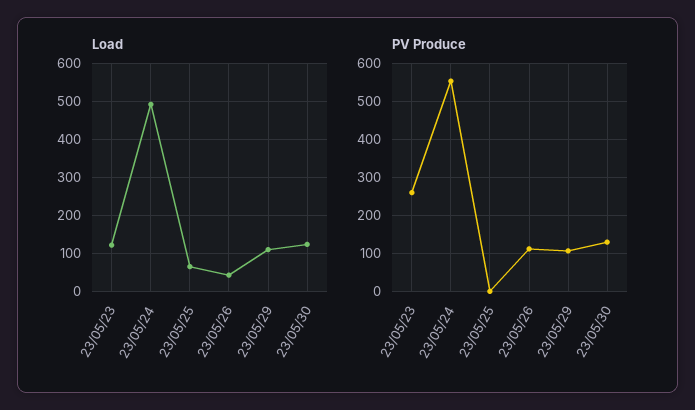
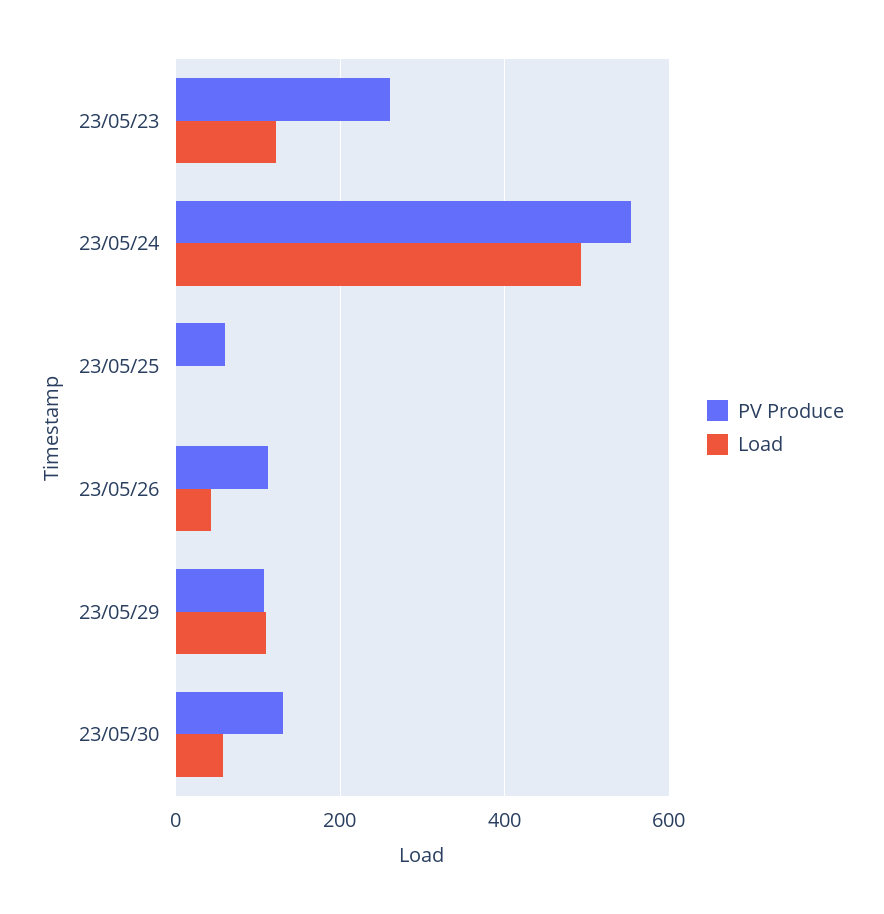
  {
    "Load": {
      "23/05/23": 120,
      "23/05/24": 500,
-     "23/05/25": 60,
+     "23/05/25": 0,
      "23/05/26": 40,
      "23/05/29": 120,
-     "23/05/30": 120
+     "23/05/30": 60
    },
    "PV Produce": {
      "23/05/23": 260,
      "23/05/24": 560,
-     "23/05/25": 0,
+     "23/05/25": 60,
      "23/05/26": 120,
      "23/05/29": 100,
      "23/05/30": 140
    }
  }

